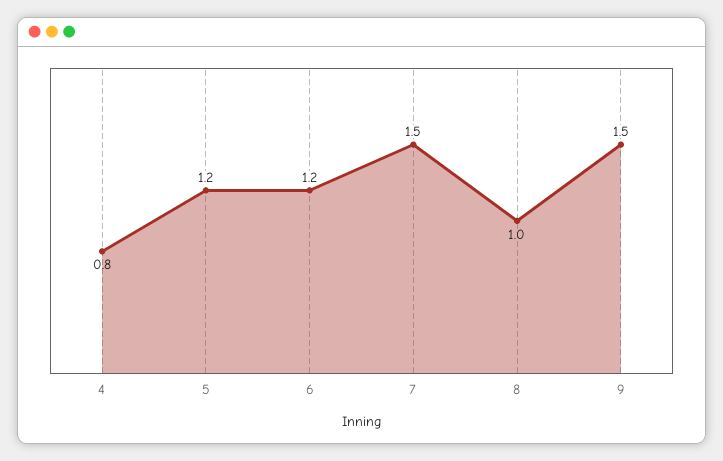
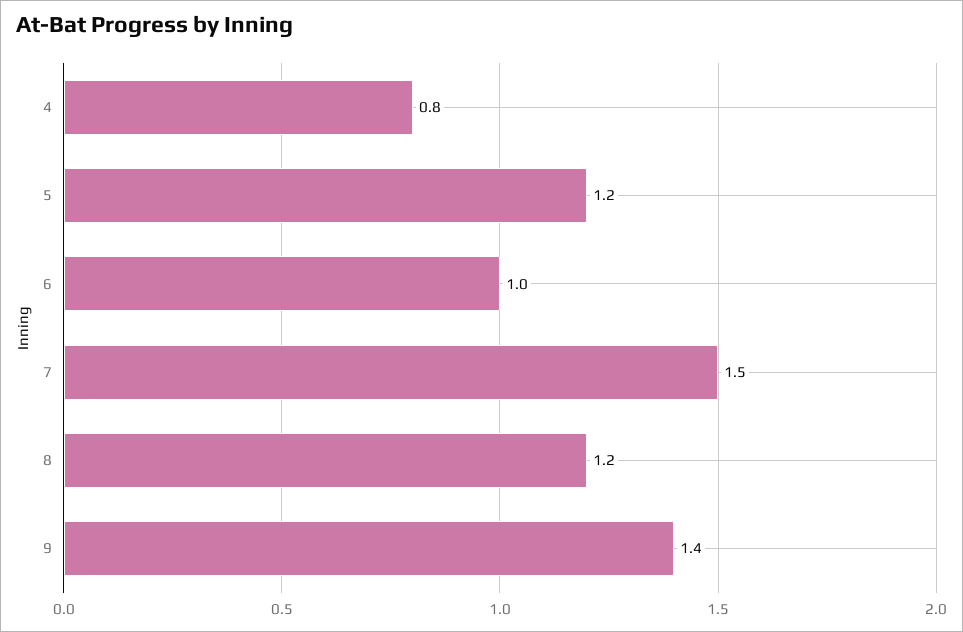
  {
    "4": 0.8,
    "5": 1.2,
-   "6": 1.2,
+   "6": 1,
    "7": 1.5,
-   "8": 1,
+   "8": 1.2,
-   "9": 1.5
+   "9": 1.4
  }

